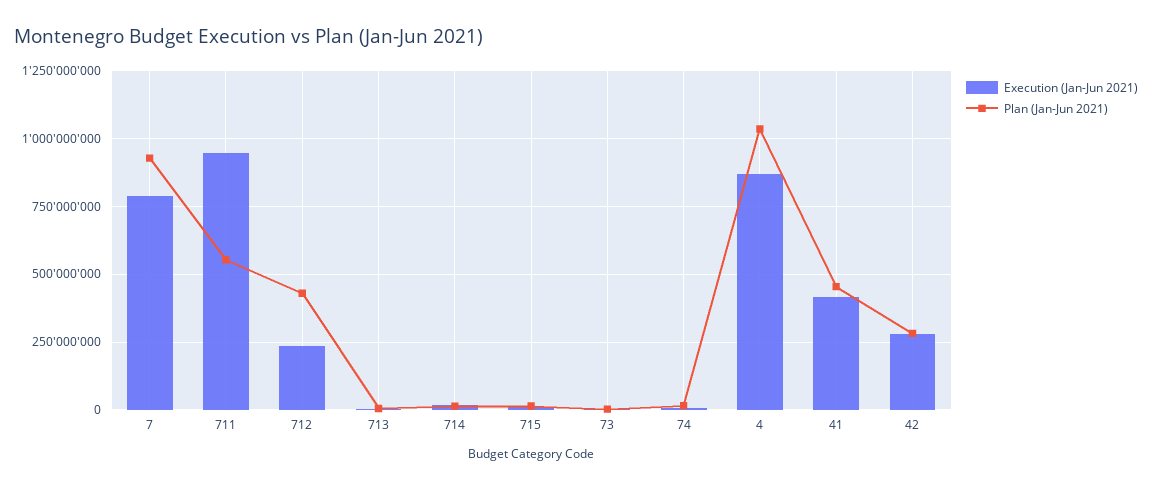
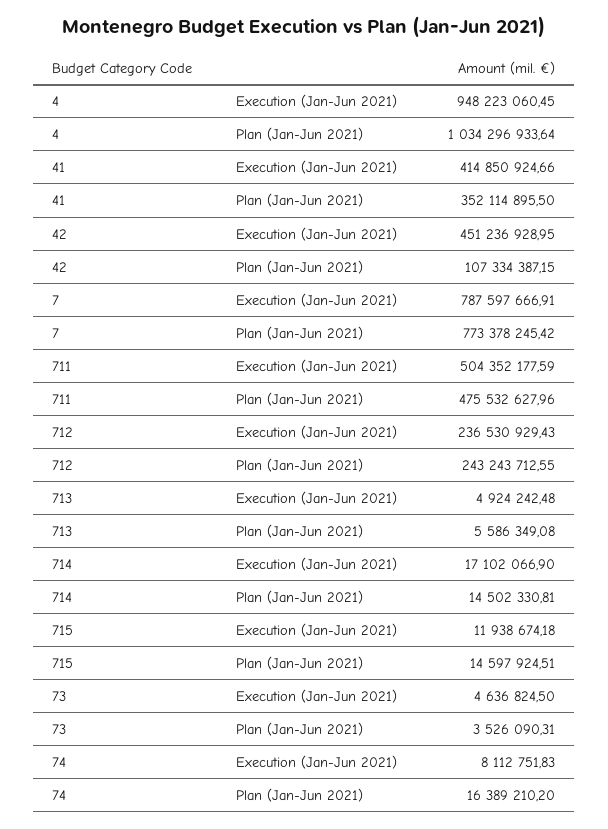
  {
    "Execution (Jan-Jun 2021)": {
      "7": 787597666.91,
-     "711": 950000000,
+     "711": 504352177.59,
      "712": 236530929.43,
      "713": 4924242.48,
      "714": 17102066.9,
      "715": 11938674.18,
      "73": 4636824.5,
      "74": 8112751.83,
-     "4": 875000000,
+     "4": 948223060.45,
      "41": 414850924.66,
-     "42": 275000000
+     "42": 451236928.95
    },
    "Plan (Jan-Jun 2021)": {
-     "7": 925000000,
+     "7": 773378245.42,
-     "711": 550000000,
+     "711": 475532627.96,
-     "712": 425000000,
+     "712": 243243712.55,
      "713": 5586349.08,
      "714": 14502330.81,
      "715": 14597924.51,
      "73": 3526090.31,
      "74": 16389210.2,
      "4": 1034296933.64,
-     "41": 450000000,
+     "41": 352114895.5,
-     "42": 275000000
+     "42": 107334387.15
    }
  }

